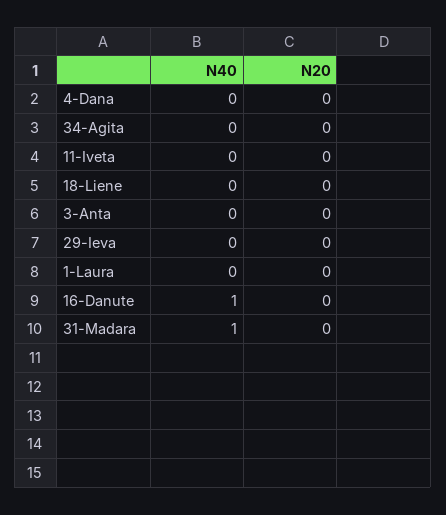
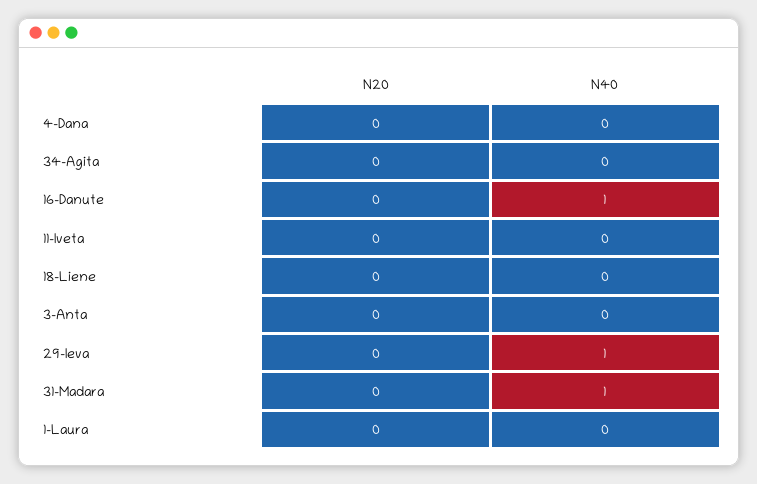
  {
    "N40": {
      "4-Dana": 0,
      "34-Agita": 0,
      "11-Iveta": 0,
      "18-Liene": 0,
      "3-Anta": 0,
-     "29-Ieva": 0,
+     "29-Ieva": 1,
      "1-Laura": 0,
      "16-Danute": 1,
      "31-Madara": 1
    },
    "N20": {
      "4-Dana": 0,
      "34-Agita": 0,
      "11-Iveta": 0,
      "18-Liene": 0,
      "3-Anta": 0,
      "29-Ieva": 0,
      "1-Laura": 0,
      "16-Danute": 0,
      "31-Madara": 0
    }
  }

